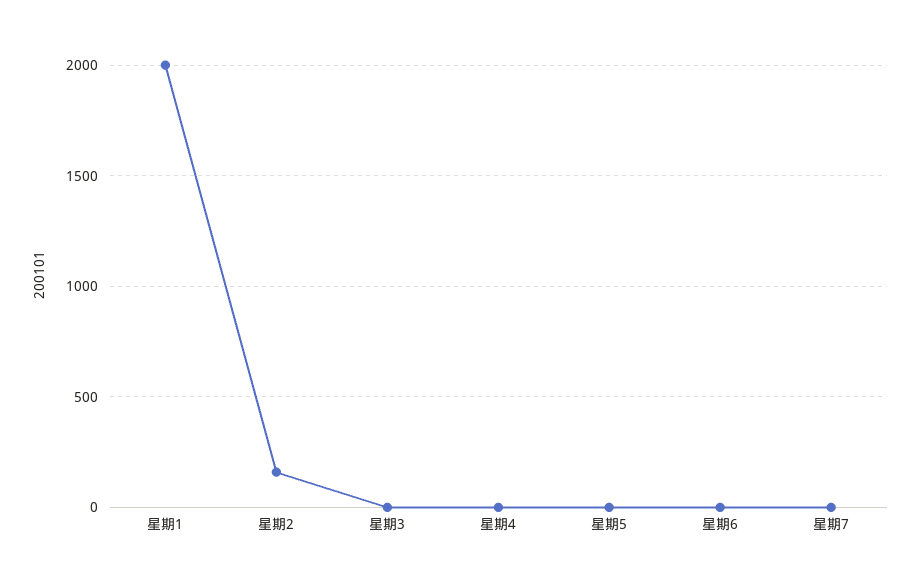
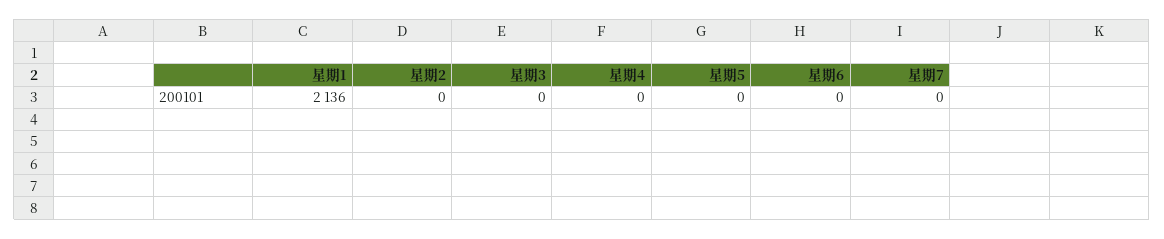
  {
-   "星期1": 2000,
+   "星期1": 2136,
-   "星期2": 150,
+   "星期2": 0,
    "星期3": 0,
    "星期4": 0,
    "星期5": 0,
    "星期6": 0,
    "星期7": 0
  }

